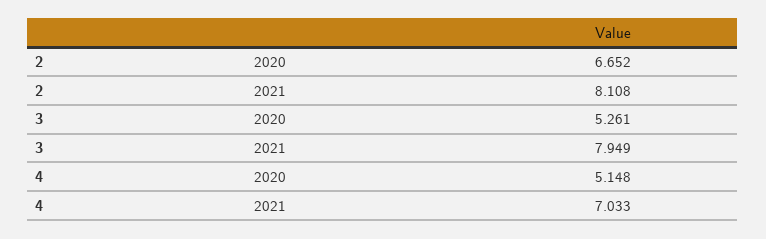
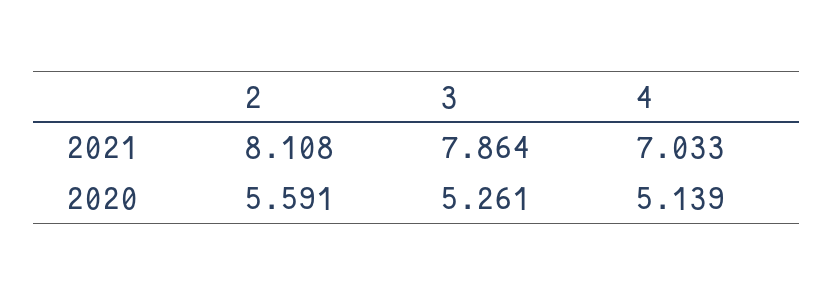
  {
    "2": {
-     "2020": 6.652,
+     "2020": 5.591,
      "2021": 8.108
    },
    "3": {
      "2020": 5.261,
-     "2021": 7.949
+     "2021": 7.864
    },
    "4": {
-     "2020": 5.148,
+     "2020": 5.139,
      "2021": 7.033
    }
  }

